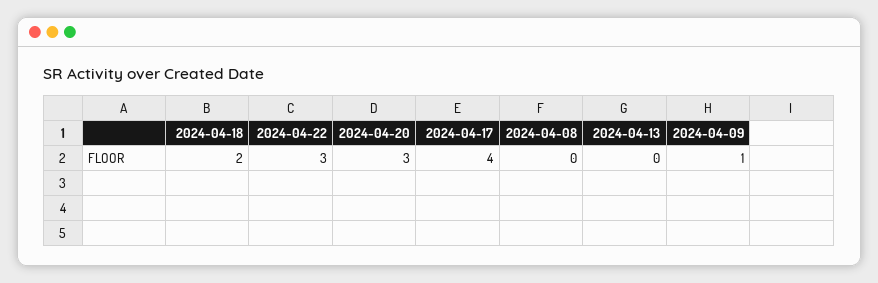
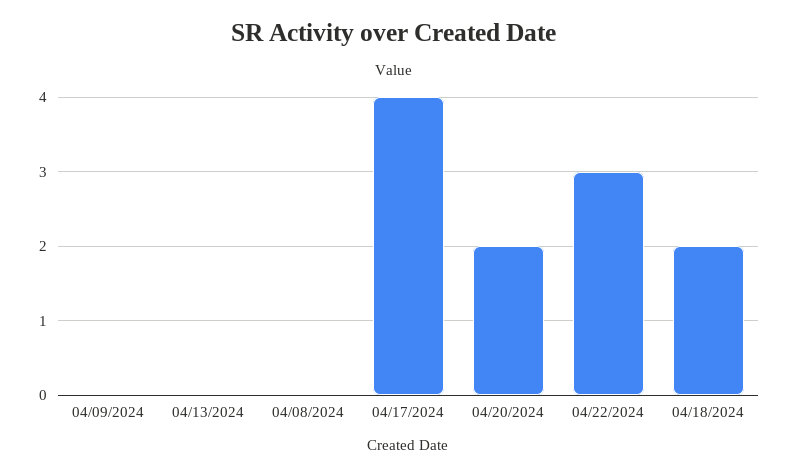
  {
    "2024-04-18": 2,
    "2024-04-22": 3,
-   "2024-04-20": 3,
+   "2024-04-20": 2,
    "2024-04-17": 4,
    "2024-04-08": 0,
    "2024-04-13": 0,
-   "2024-04-09": 1
+   "2024-04-09": 0
  }

